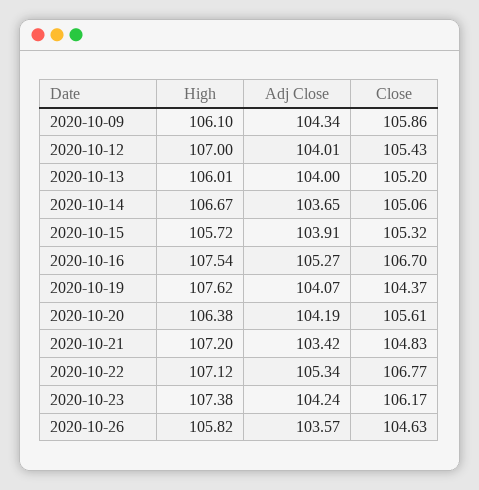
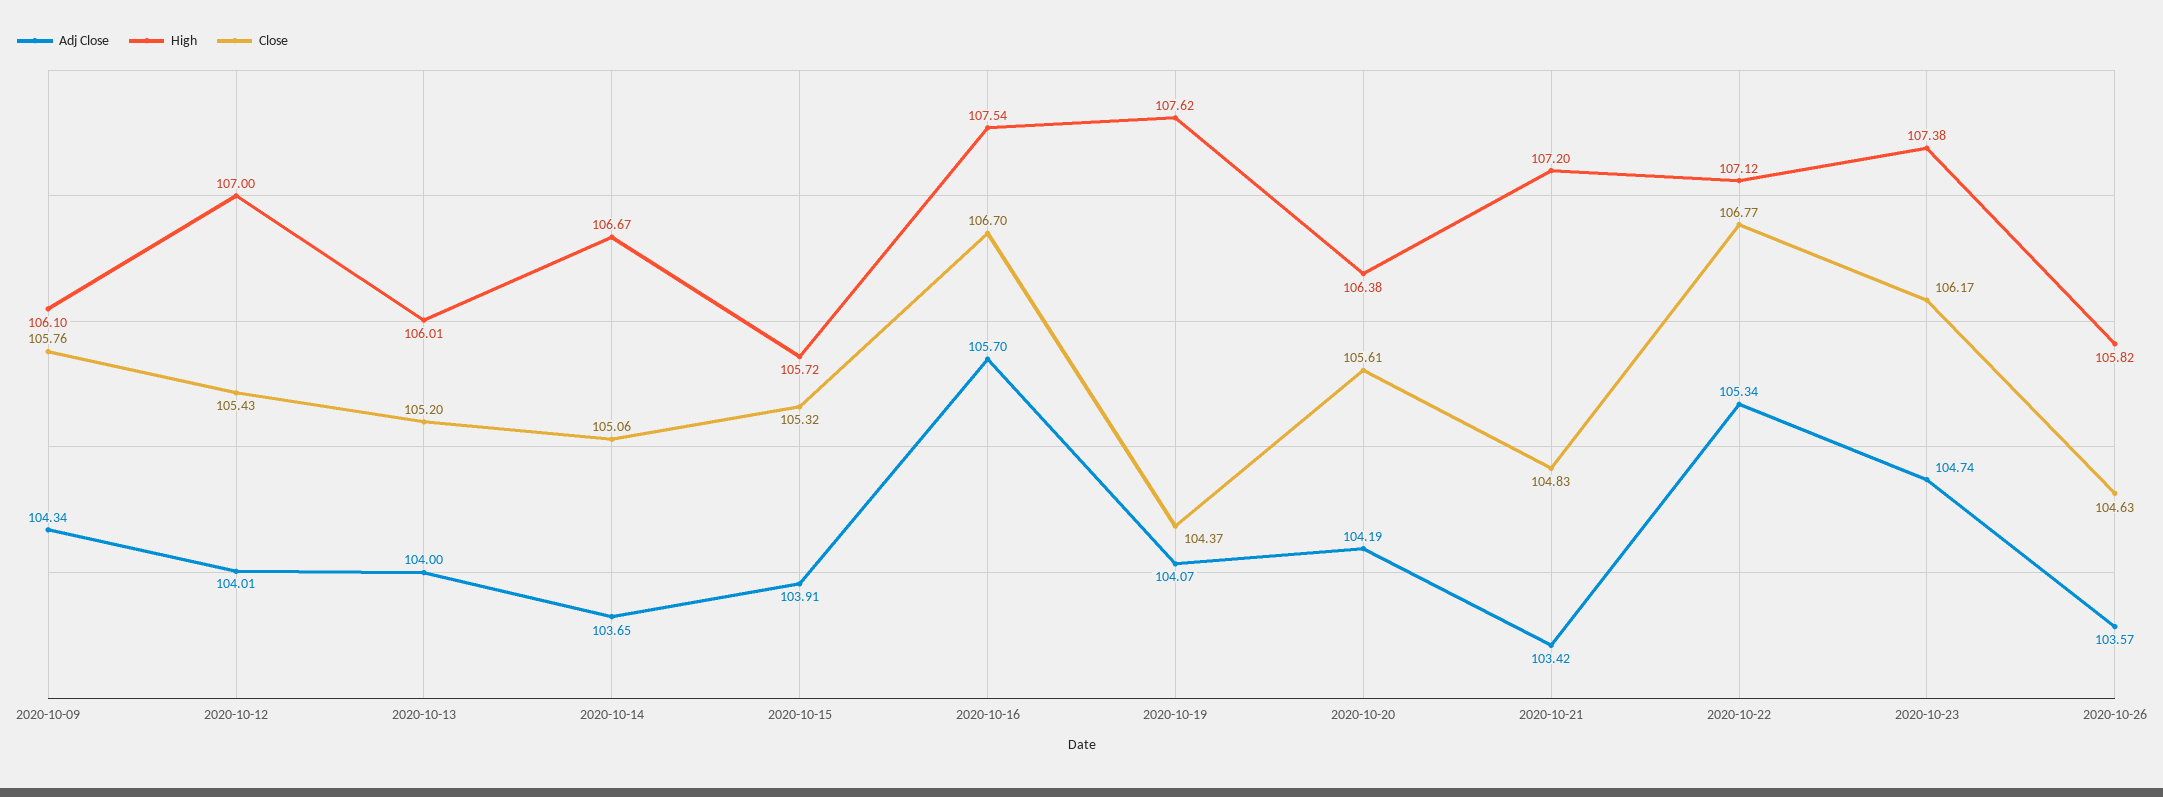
  {
    "High": {
      "2020-10-09": 106.1,
      "2020-10-12": 107,
      "2020-10-13": 106.01,
      "2020-10-14": 106.67,
      "2020-10-15": 105.72,
      "2020-10-16": 107.54,
      "2020-10-19": 107.62,
      "2020-10-20": 106.38,
      "2020-10-21": 107.2,
      "2020-10-22": 107.12,
      "2020-10-23": 107.38,
      "2020-10-26": 105.82
    },
    "Adj Close": {
      "2020-10-09": 104.34,
      "2020-10-12": 104.01,
      "2020-10-13": 104,
      "2020-10-14": 103.65,
      "2020-10-15": 103.91,
-     "2020-10-16": 105.27,
+     "2020-10-16": 105.7,
      "2020-10-19": 104.07,
      "2020-10-20": 104.19,
      "2020-10-21": 103.42,
      "2020-10-22": 105.34,
-     "2020-10-23": 104.24,
+     "2020-10-23": 104.74,
      "2020-10-26": 103.57
    },
    "Close": {
-     "2020-10-09": 105.86,
+     "2020-10-09": 105.76,
      "2020-10-12": 105.43,
      "2020-10-13": 105.2,
      "2020-10-14": 105.06,
      "2020-10-15": 105.32,
      "2020-10-16": 106.7,
      "2020-10-19": 104.37,
      "2020-10-20": 105.61,
      "2020-10-21": 104.83,
      "2020-10-22": 106.77,
      "2020-10-23": 106.17,
      "2020-10-26": 104.63
    }
  }

